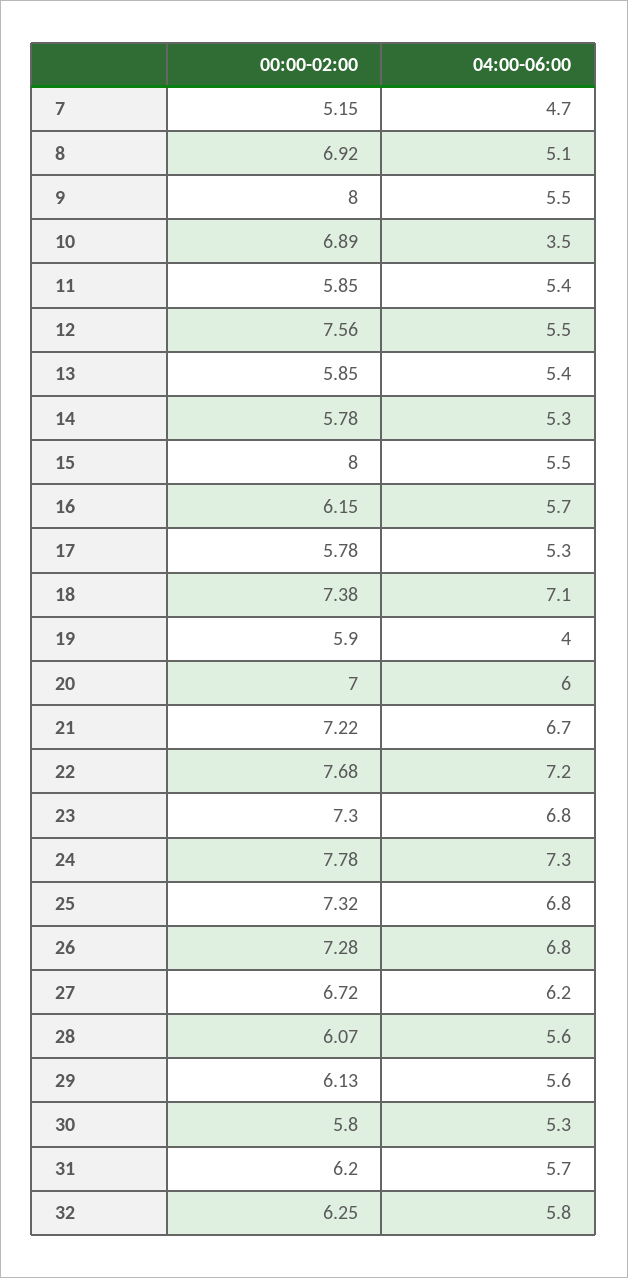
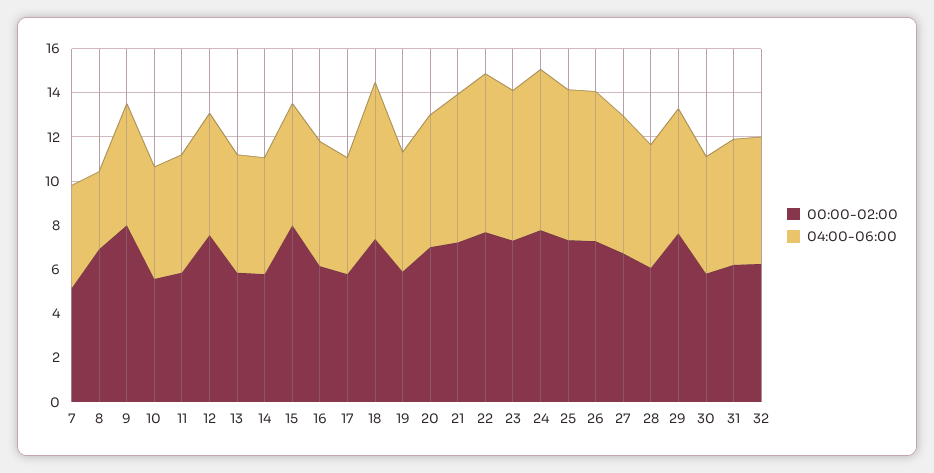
  {
    "00:00-02:00": {
      "7": 5.15,
      "8": 6.92,
      "9": 8,
-     "10": 6.89,
+     "10": 5.5,
      "11": 5.85,
      "12": 7.56,
      "13": 5.85,
      "14": 5.78,
      "15": 8,
      "16": 6.15,
      "17": 5.78,
      "18": 7.38,
      "19": 5.9,
      "20": 7,
      "21": 7.22,
      "22": 7.68,
      "23": 7.3,
      "24": 7.78,
      "25": 7.32,
      "26": 7.28,
      "27": 6.72,
      "28": 6.07,
-     "29": 6.13,
+     "29": 7.5,
      "30": 5.8,
      "31": 6.2,
      "32": 6.25
    },
    "04:00-06:00": {
      "7": 4.7,
-     "8": 5.1,
+     "8": 3.5,
      "9": 5.5,
-     "10": 3.5,
+     "10": 5,
      "11": 5.4,
      "12": 5.5,
      "13": 5.4,
      "14": 5.3,
      "15": 5.5,
      "16": 5.7,
      "17": 5.3,
      "18": 7.1,
-     "19": 4,
+     "19": 5.5,
      "20": 6,
      "21": 6.7,
      "22": 7.2,
      "23": 6.8,
      "24": 7.3,
      "25": 6.8,
      "26": 6.8,
      "27": 6.2,
      "28": 5.6,
      "29": 5.6,
      "30": 5.3,
      "31": 5.7,
      "32": 5.8
    }
  }

